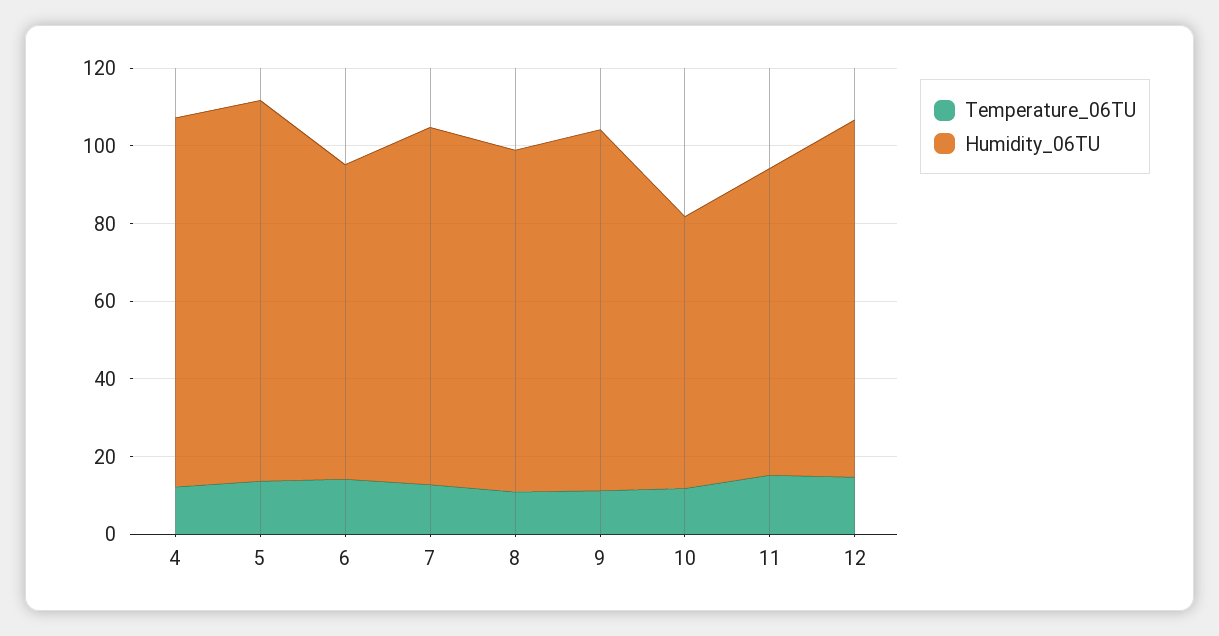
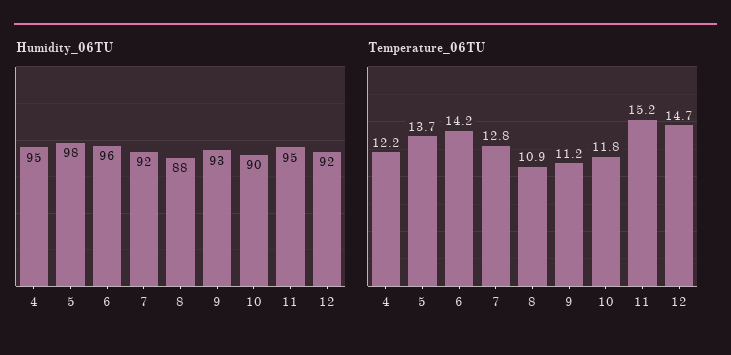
  {
    "Temperature_06TU": {
      "4": 12.2,
      "5": 13.7,
      "6": 14.2,
      "7": 12.8,
      "8": 10.9,
      "9": 11.2,
      "10": 11.8,
      "11": 15.2,
      "12": 14.7
    },
    "Humidity_06TU": {
      "4": 95,
      "5": 98,
-     "6": 80,
+     "6": 96,
      "7": 92,
      "8": 88,
      "9": 93,
-     "10": 70,
+     "10": 90,
-     "11": 80,
+     "11": 95,
      "12": 92
    }
  }

